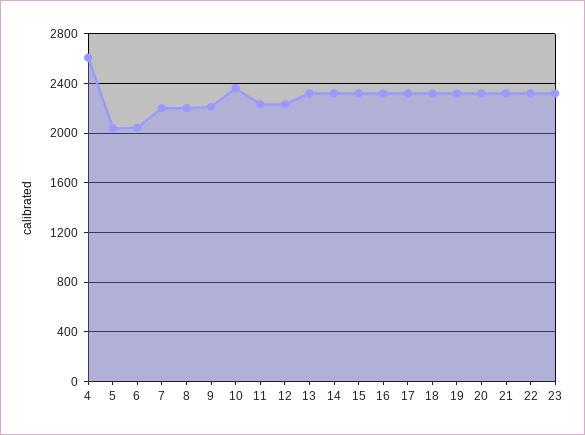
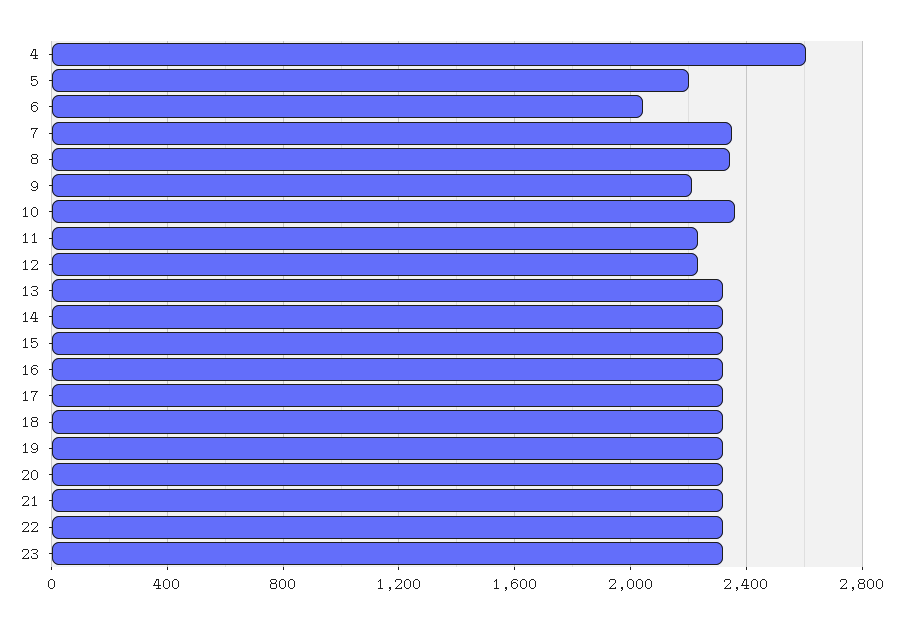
  {
    "4": 2600,
-   "5": 2050,
+   "5": 2200,
    "6": 2050,
-   "7": 2200,
+   "7": 2350,
-   "8": 2200,
+   "8": 2350,
    "9": 2200,
    "10": 2350,
    "11": 2250,
    "12": 2250,
    "13": 2300,
    "14": 2300,
    "15": 2300,
    "16": 2300,
    "17": 2300,
    "18": 2300,
    "19": 2300,
    "20": 2300,
    "21": 2300,
    "22": 2300,
    "23": 2300
  }

